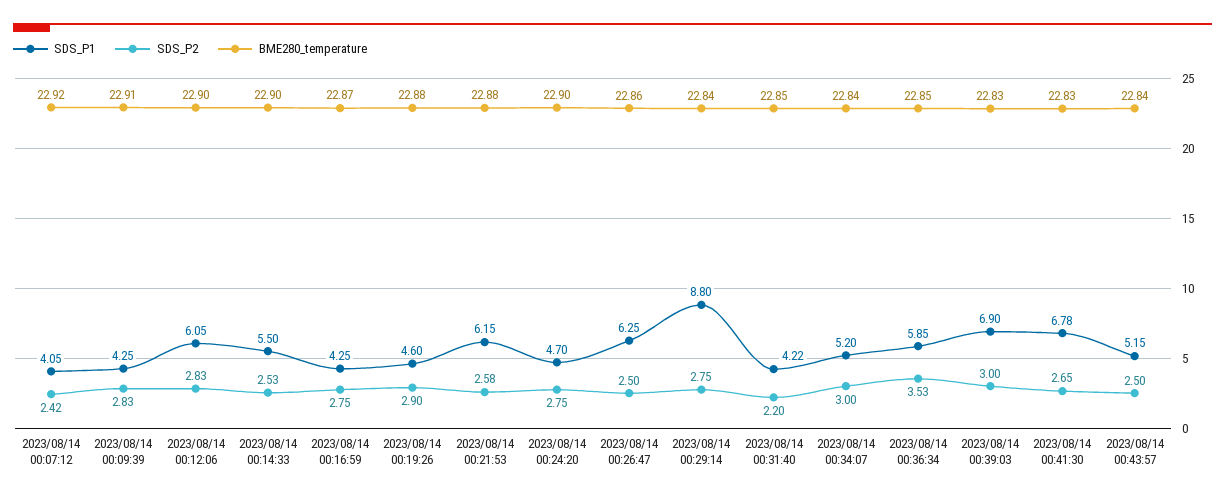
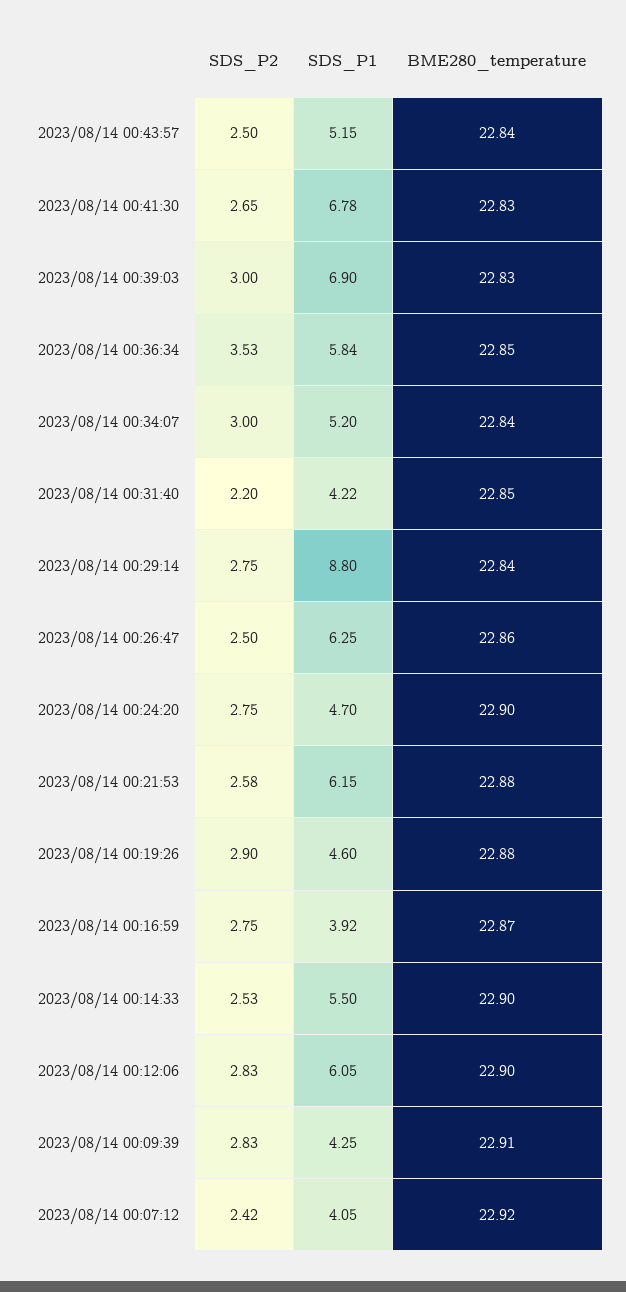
  {
    "SDS_P1": {
      "2023/08/14 00:07:12": 4.05,
      "2023/08/14 00:09:39": 4.25,
      "2023/08/14 00:12:06": 6.05,
      "2023/08/14 00:14:33": 5.5,
-     "2023/08/14 00:16:59": 4.25,
+     "2023/08/14 00:16:59": 3.92,
      "2023/08/14 00:19:26": 4.6,
      "2023/08/14 00:21:53": 6.15,
      "2023/08/14 00:24:20": 4.7,
      "2023/08/14 00:26:47": 6.25,
      "2023/08/14 00:29:14": 8.8,
      "2023/08/14 00:31:40": 4.22,
      "2023/08/14 00:34:07": 5.2,
-     "2023/08/14 00:36:34": 5.85,
+     "2023/08/14 00:36:34": 5.84,
      "2023/08/14 00:39:03": 6.9,
      "2023/08/14 00:41:30": 6.78,
      "2023/08/14 00:43:57": 5.15
    },
    "SDS_P2": {
      "2023/08/14 00:07:12": 2.42,
      "2023/08/14 00:09:39": 2.83,
      "2023/08/14 00:12:06": 2.83,
      "2023/08/14 00:14:33": 2.53,
      "2023/08/14 00:16:59": 2.75,
      "2023/08/14 00:19:26": 2.9,
      "2023/08/14 00:21:53": 2.58,
      "2023/08/14 00:24:20": 2.75,
      "2023/08/14 00:26:47": 2.5,
      "2023/08/14 00:29:14": 2.75,
      "2023/08/14 00:31:40": 2.2,
      "2023/08/14 00:34:07": 3,
      "2023/08/14 00:36:34": 3.53,
      "2023/08/14 00:39:03": 3,
      "2023/08/14 00:41:30": 2.65,
      "2023/08/14 00:43:57": 2.5
    },
    "BME280_temperature": {
      "2023/08/14 00:07:12": 22.92,
      "2023/08/14 00:09:39": 22.91,
      "2023/08/14 00:12:06": 22.9,
      "2023/08/14 00:14:33": 22.9,
      "2023/08/14 00:16:59": 22.87,
      "2023/08/14 00:19:26": 22.88,
      "2023/08/14 00:21:53": 22.88,
      "2023/08/14 00:24:20": 22.9,
      "2023/08/14 00:26:47": 22.86,
      "2023/08/14 00:29:14": 22.84,
      "2023/08/14 00:31:40": 22.85,
      "2023/08/14 00:34:07": 22.84,
      "2023/08/14 00:36:34": 22.85,
      "2023/08/14 00:39:03": 22.83,
      "2023/08/14 00:41:30": 22.83,
      "2023/08/14 00:43:57": 22.84
    }
  }

